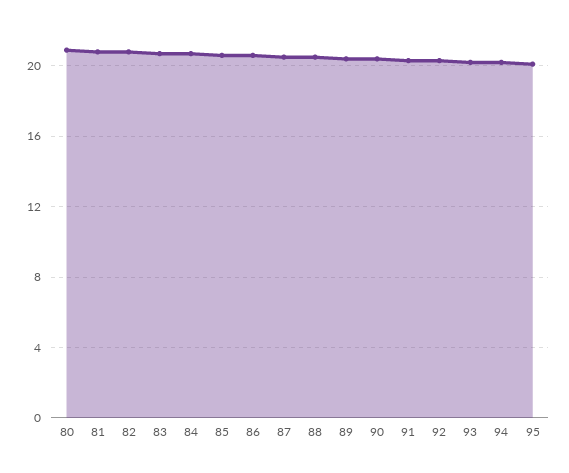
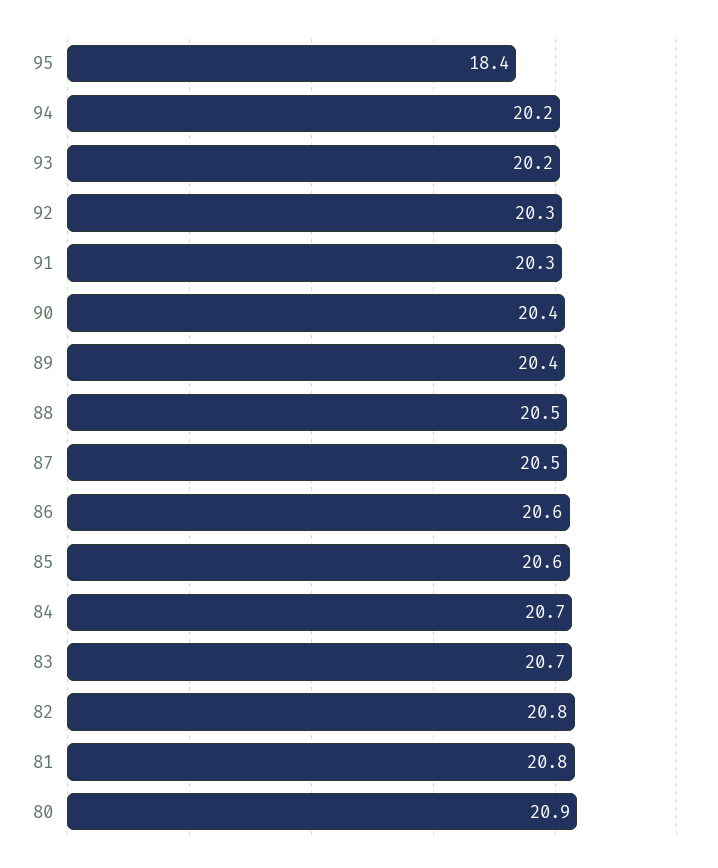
  {
    "80": 20.9,
    "81": 20.8,
    "82": 20.8,
    "83": 20.7,
    "84": 20.7,
    "85": 20.6,
    "86": 20.6,
    "87": 20.5,
    "88": 20.5,
    "89": 20.4,
    "90": 20.4,
    "91": 20.3,
    "92": 20.3,
    "93": 20.2,
    "94": 20.2,
-   "95": 20
+   "95": 18.4
  }

